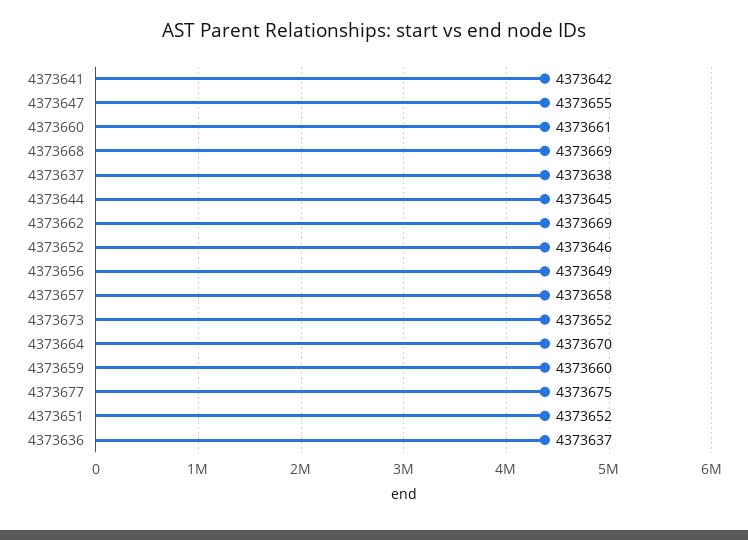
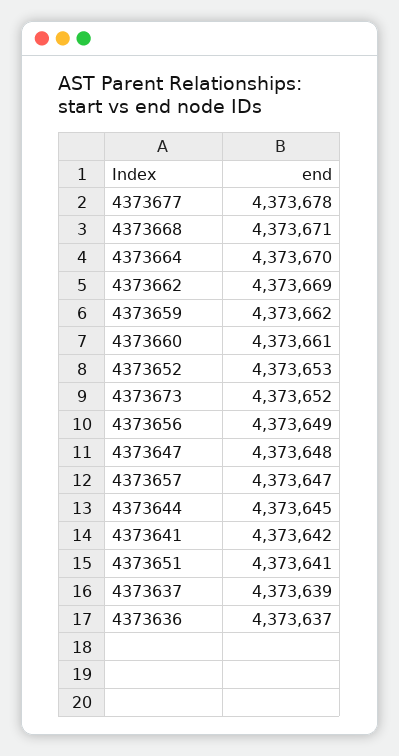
  {
    "4373641": 4373642,
-   "4373647": 4373655,
+   "4373647": 4373648,
    "4373660": 4373661,
-   "4373668": 4373669,
+   "4373668": 4373671,
-   "4373637": 4373638,
+   "4373637": 4373639,
    "4373644": 4373645,
    "4373662": 4373669,
-   "4373652": 4373646,
+   "4373652": 4373653,
    "4373656": 4373649,
-   "4373657": 4373658,
+   "4373657": 4373647,
    "4373673": 4373652,
    "4373664": 4373670,
-   "4373659": 4373660,
+   "4373659": 4373662,
-   "4373677": 4373675,
+   "4373677": 4373678,
-   "4373651": 4373652,
+   "4373651": 4373641,
    "4373636": 4373637
  }

